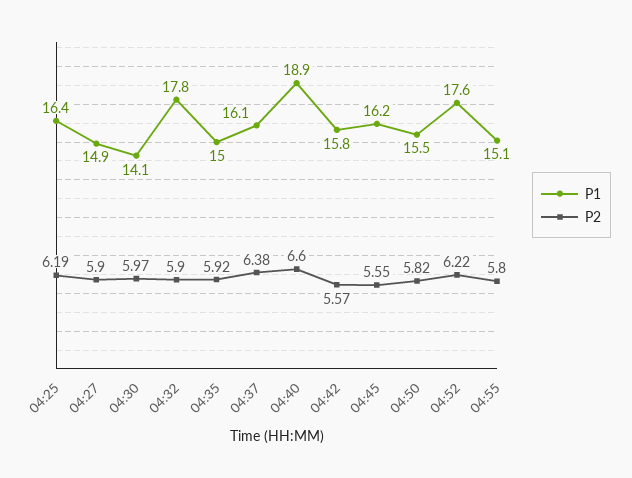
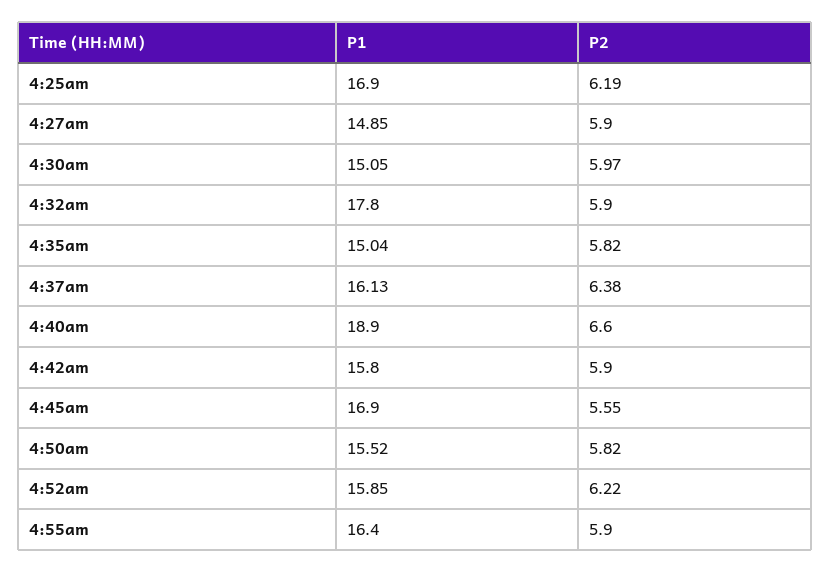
  {
    "P1": {
-     "04:25": 16.4,
+     "04:25": 16.9,
      "04:27": 14.85,
-     "04:30": 14.1,
+     "04:30": 15.05,
      "04:32": 17.8,
      "04:35": 15.04,
      "04:37": 16.13,
      "04:40": 18.9,
      "04:42": 15.8,
-     "04:45": 16.2,
+     "04:45": 16.9,
      "04:50": 15.52,
-     "04:52": 17.6,
+     "04:52": 15.85,
-     "04:55": 15.1
+     "04:55": 16.4
    },
    "P2": {
      "04:25": 6.19,
      "04:27": 5.9,
      "04:30": 5.97,
      "04:32": 5.9,
-     "04:35": 5.92,
+     "04:35": 5.82,
      "04:37": 6.38,
      "04:40": 6.6,
-     "04:42": 5.57,
+     "04:42": 5.9,
      "04:45": 5.55,
      "04:50": 5.82,
      "04:52": 6.22,
-     "04:55": 5.8
+     "04:55": 5.9
    }
  }

